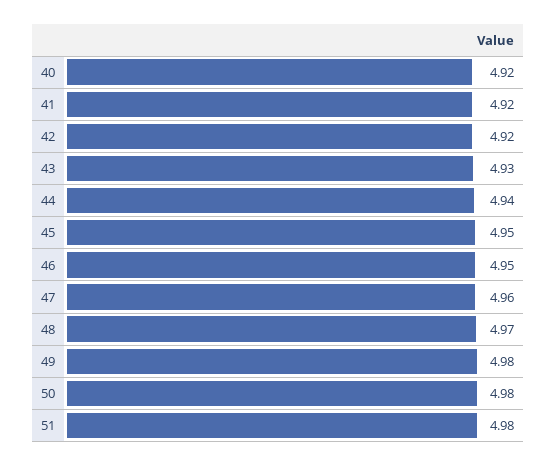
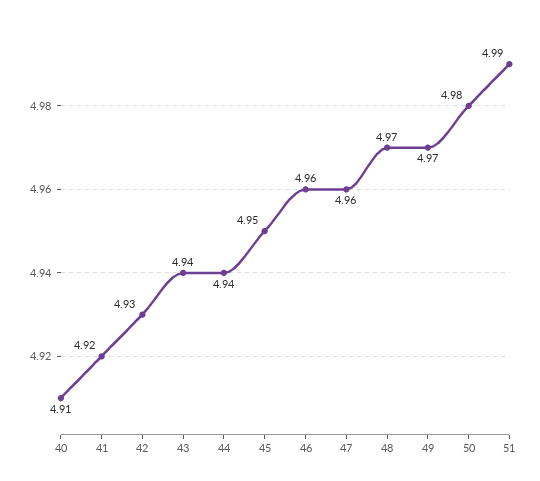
  {
-   "40": 4.92,
+   "40": 4.91,
    "41": 4.92,
-   "42": 4.92,
+   "42": 4.93,
-   "43": 4.93,
+   "43": 4.94,
    "44": 4.94,
    "45": 4.95,
-   "46": 4.95,
+   "46": 4.96,
    "47": 4.96,
    "48": 4.97,
-   "49": 4.98,
+   "49": 4.97,
    "50": 4.98,
-   "51": 4.98
+   "51": 4.99
  }

